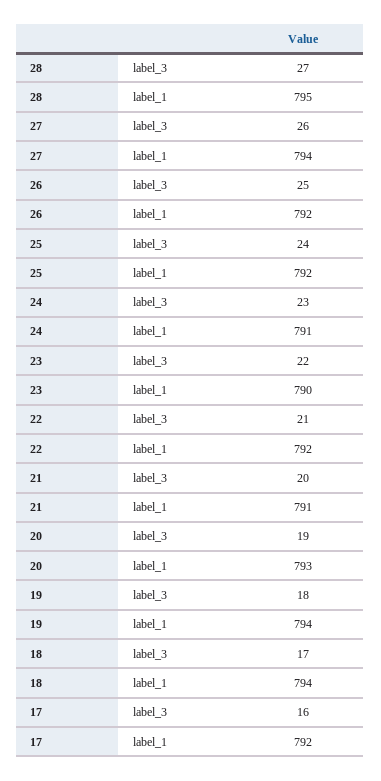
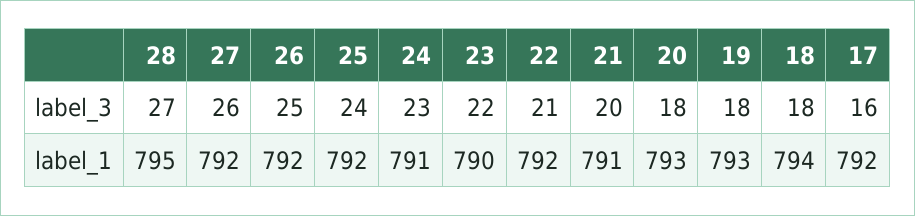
  {
    "28": {
      "label_3": 27,
      "label_1": 795
    },
    "27": {
      "label_3": 26,
-     "label_1": 794
+     "label_1": 792
    },
    "26": {
      "label_3": 25,
      "label_1": 792
    },
    "25": {
      "label_3": 24,
      "label_1": 792
    },
    "24": {
      "label_3": 23,
      "label_1": 791
    },
    "23": {
      "label_3": 22,
      "label_1": 790
    },
    "22": {
      "label_3": 21,
      "label_1": 792
    },
    "21": {
      "label_3": 20,
      "label_1": 791
    },
    "20": {
-     "label_3": 19,
+     "label_3": 18,
      "label_1": 793
    },
    "19": {
      "label_3": 18,
-     "label_1": 794
+     "label_1": 793
    },
    "18": {
-     "label_3": 17,
+     "label_3": 18,
      "label_1": 794
    },
    "17": {
      "label_3": 16,
      "label_1": 792
    }
  }

